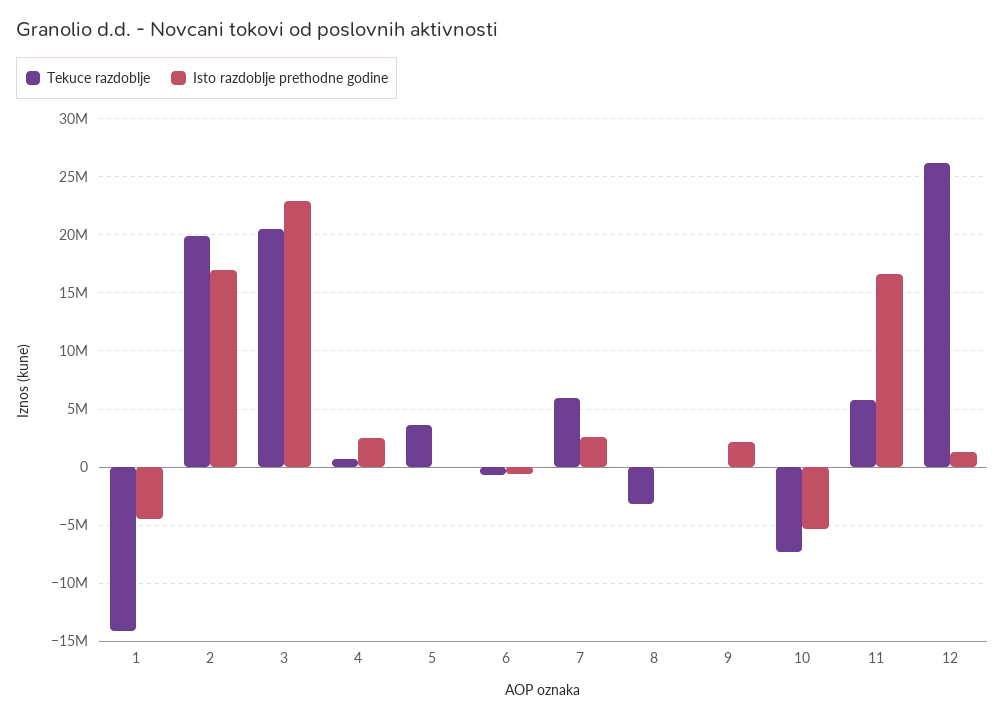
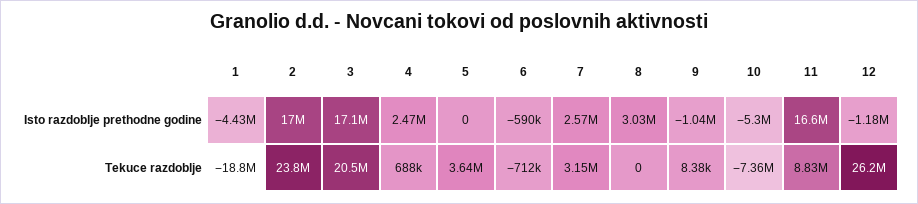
  {
    "Tekuce razdoblje": {
-     "1": -14000000,
+     "1": -18800000,
-     "2": 20000000,
+     "2": 23800000,
      "3": 20500000,
      "4": 688000,
      "5": 3640000,
      "6": -712000,
-     "7": 6000000,
+     "7": 3150000,
-     "8": -3000000,
+     "8": 0,
      "9": 8380,
      "10": -7360000,
-     "11": 6000000,
+     "11": 8830000,
      "12": 26200000
    },
    "Isto razdoblje prethodne godine": {
      "1": -4430000,
      "2": 17000000,
-     "3": 23000000,
+     "3": 17100000,
      "4": 2470000,
      "5": 0,
      "6": -590000,
      "7": 2570000,
-     "8": 0,
+     "8": 3030000,
-     "9": 2000000,
+     "9": -1040000,
      "10": -5300000,
      "11": 16600000,
-     "12": 1000000
+     "12": -1180000
    }
  }

